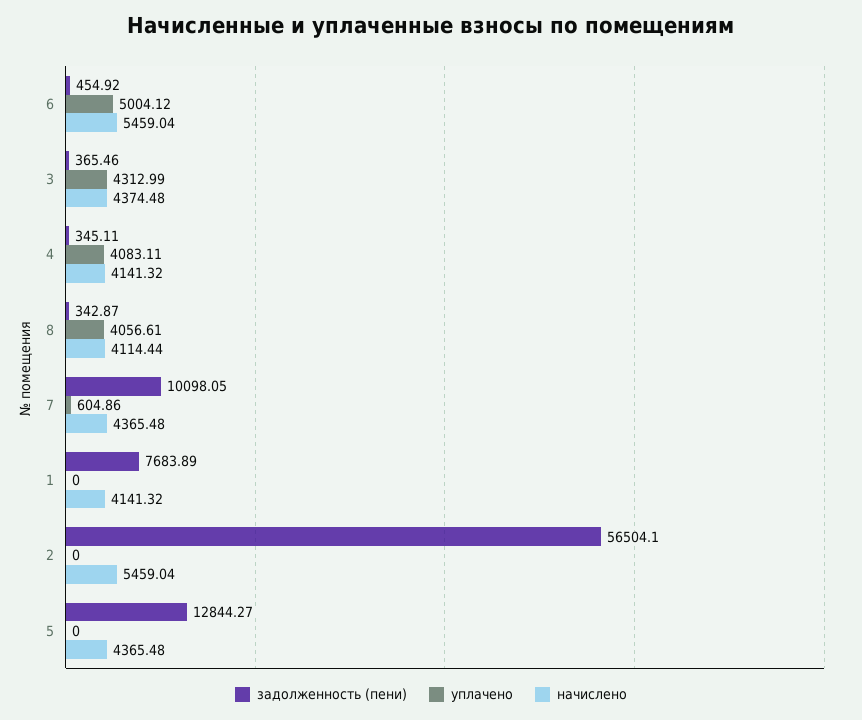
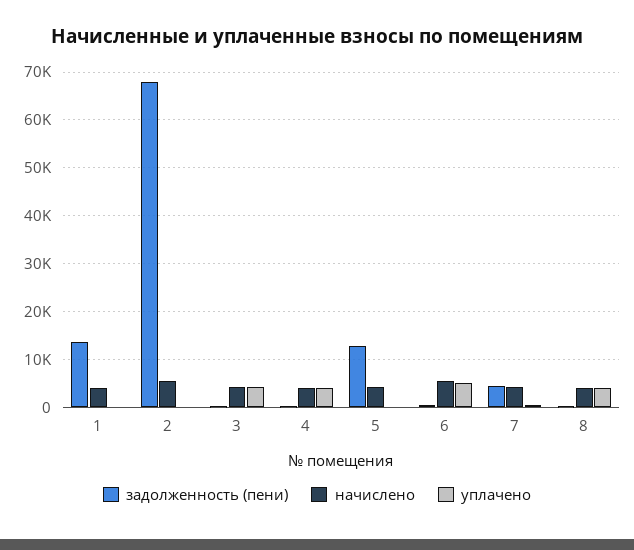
  {
    "задолженность (пени)": {
      "6": 454.92,
      "3": 365.46,
      "4": 345.11,
      "8": 342.87,
-     "7": 10098.05,
+     "7": 4000,
-     "1": 7683.89,
+     "1": 14000,
-     "2": 56504.1,
+     "2": 68000,
      "5": 12844.27
    },
    "уплачено": {
      "6": 5004.12,
      "3": 4312.99,
      "4": 4083.11,
      "8": 4056.61,
      "7": 604.86,
      "1": 0,
      "2": 0,
      "5": 0
    },
    "начислено": {
      "6": 5459.04,
      "3": 4374.48,
      "4": 4141.32,
      "8": 4114.44,
      "7": 4365.48,
      "1": 4141.32,
      "2": 5459.04,
      "5": 4365.48
    }
  }

